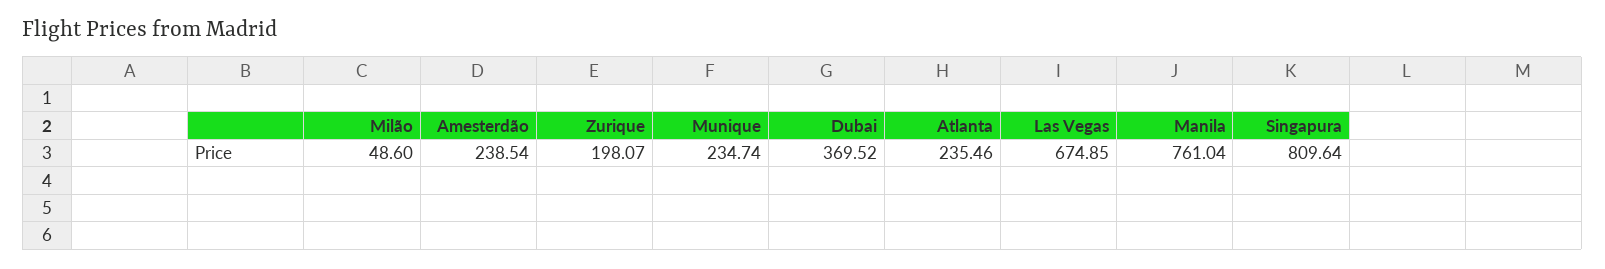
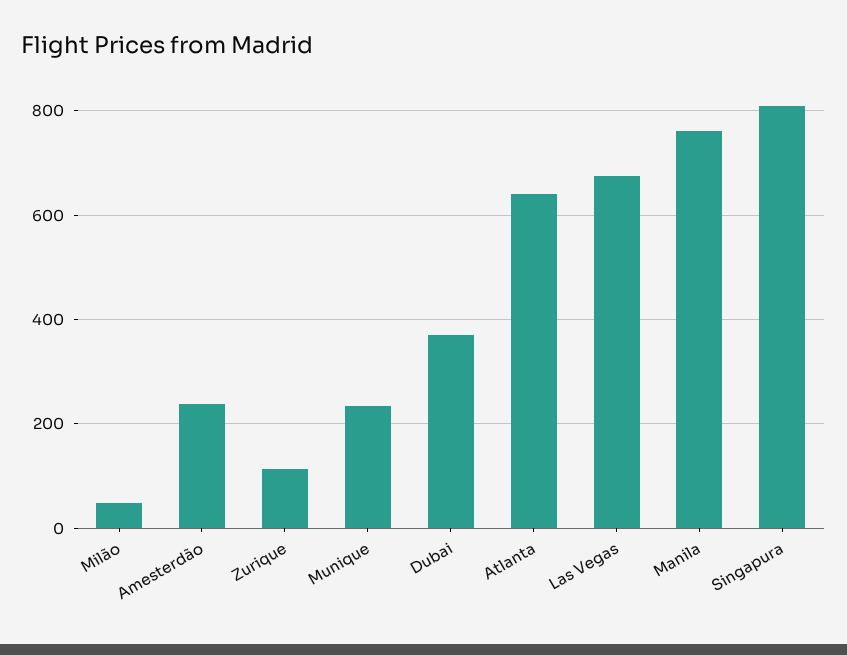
  {
    "Milão": 48.6,
    "Amesterdão": 238.54,
-   "Zurique": 198.07,
+   "Zurique": 120,
    "Munique": 234.74,
    "Dubai": 369.52,
-   "Atlanta": 235.46,
+   "Atlanta": 640,
    "Las Vegas": 674.85,
    "Manila": 761.04,
    "Singapura": 809.64
  }

